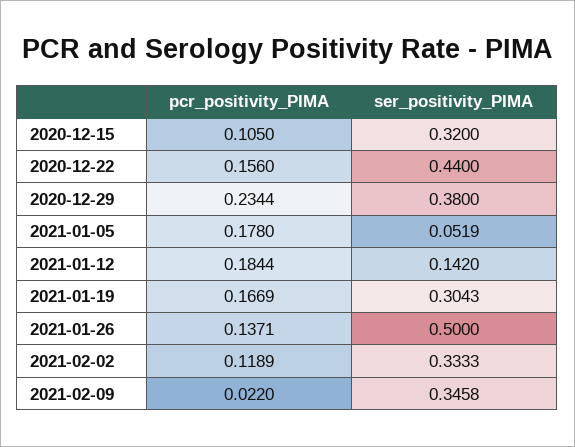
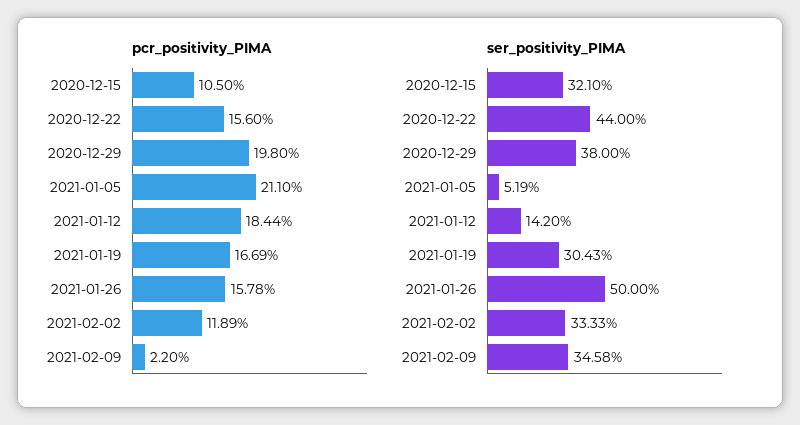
  {
    "pcr_positivity_PIMA": {
      "2020-12-15": 0.105,
      "2020-12-22": 0.156,
-     "2020-12-29": 0.2344,
+     "2020-12-29": 0.198,
-     "2021-01-05": 0.178,
+     "2021-01-05": 0.211,
      "2021-01-12": 0.1844,
      "2021-01-19": 0.1669,
-     "2021-01-26": 0.1371,
+     "2021-01-26": 0.1578,
      "2021-02-02": 0.1189,
      "2021-02-09": 0.022
    },
    "ser_positivity_PIMA": {
-     "2020-12-15": 0.32,
+     "2020-12-15": 0.321,
      "2020-12-22": 0.44,
      "2020-12-29": 0.38,
      "2021-01-05": 0.0519,
      "2021-01-12": 0.142,
      "2021-01-19": 0.3043,
      "2021-01-26": 0.5,
      "2021-02-02": 0.3333,
      "2021-02-09": 0.3458
    }
  }

